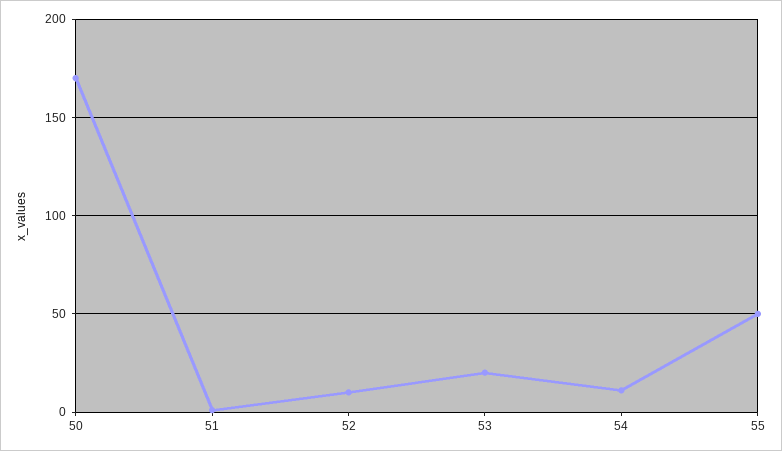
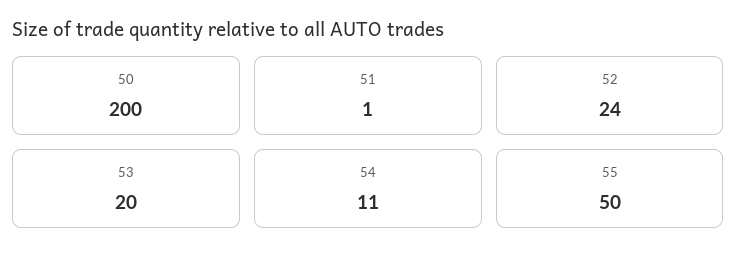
  {
-   "50": 170,
+   "50": 200,
    "51": 1,
-   "52": 10,
+   "52": 24,
    "53": 20,
    "54": 11,
    "55": 50
  }

